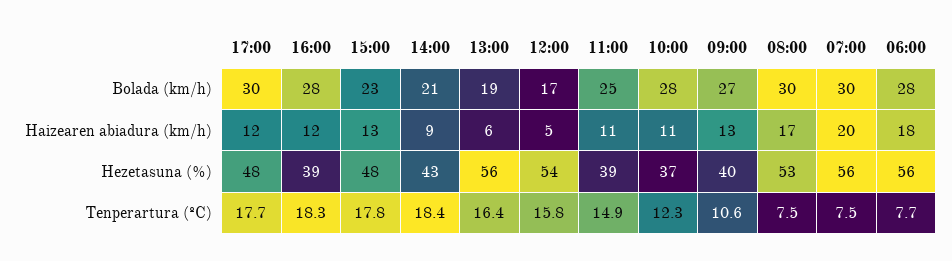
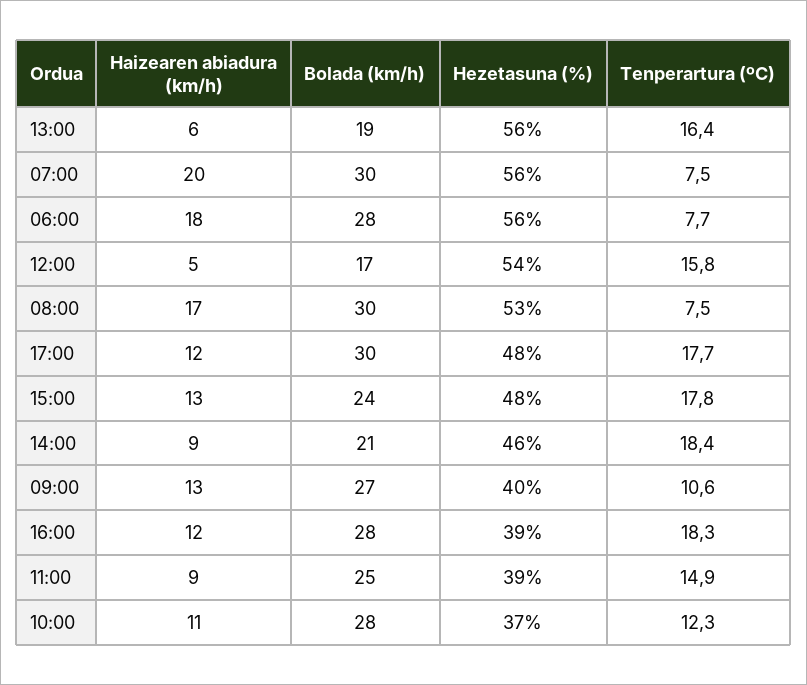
  {
    "17:00": {
      "Bolada (km/h)": 30,
      "Haizearen abiadura (km/h)": 12,
      "Hezetasuna (%)": 48,
      "Tenperartura (ºC)": 17.7
    },
    "16:00": {
      "Bolada (km/h)": 28,
      "Haizearen abiadura (km/h)": 12,
      "Hezetasuna (%)": 39,
      "Tenperartura (ºC)": 18.3
    },
    "15:00": {
-     "Bolada (km/h)": 23,
+     "Bolada (km/h)": 24,
      "Haizearen abiadura (km/h)": 13,
      "Hezetasuna (%)": 48,
      "Tenperartura (ºC)": 17.8
    },
    "14:00": {
      "Bolada (km/h)": 21,
      "Haizearen abiadura (km/h)": 9,
-     "Hezetasuna (%)": 43,
+     "Hezetasuna (%)": 46,
      "Tenperartura (ºC)": 18.4
    },
    "13:00": {
      "Bolada (km/h)": 19,
      "Haizearen abiadura (km/h)": 6,
      "Hezetasuna (%)": 56,
      "Tenperartura (ºC)": 16.4
    },
    "12:00": {
      "Bolada (km/h)": 17,
      "Haizearen abiadura (km/h)": 5,
      "Hezetasuna (%)": 54,
      "Tenperartura (ºC)": 15.8
    },
    "11:00": {
      "Bolada (km/h)": 25,
-     "Haizearen abiadura (km/h)": 11,
+     "Haizearen abiadura (km/h)": 9,
      "Hezetasuna (%)": 39,
      "Tenperartura (ºC)": 14.9
    },
    "10:00": {
      "Bolada (km/h)": 28,
      "Haizearen abiadura (km/h)": 11,
      "Hezetasuna (%)": 37,
      "Tenperartura (ºC)": 12.3
    },
    "09:00": {
      "Bolada (km/h)": 27,
      "Haizearen abiadura (km/h)": 13,
      "Hezetasuna (%)": 40,
      "Tenperartura (ºC)": 10.6
    },
    "08:00": {
      "Bolada (km/h)": 30,
      "Haizearen abiadura (km/h)": 17,
      "Hezetasuna (%)": 53,
      "Tenperartura (ºC)": 7.5
    },
    "07:00": {
      "Bolada (km/h)": 30,
      "Haizearen abiadura (km/h)": 20,
      "Hezetasuna (%)": 56,
      "Tenperartura (ºC)": 7.5
    },
    "06:00": {
      "Bolada (km/h)": 28,
      "Haizearen abiadura (km/h)": 18,
      "Hezetasuna (%)": 56,
      "Tenperartura (ºC)": 7.7
    }
  }

